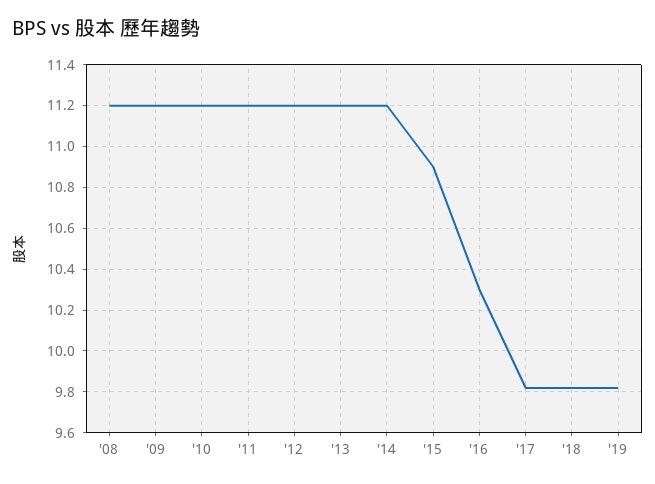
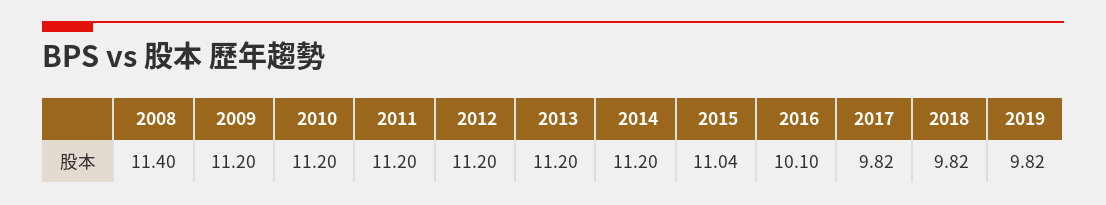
  {
-   "'08": 11.2,
+   "'08": 11.4,
    "'09": 11.2,
    "'10": 11.2,
    "'11": 11.2,
    "'12": 11.2,
    "'13": 11.2,
    "'14": 11.2,
-   "'15": 10.9,
+   "'15": 11.04,
-   "'16": 10.3,
+   "'16": 10.1,
    "'17": 9.82,
    "'18": 9.82,
    "'19": 9.82
  }

